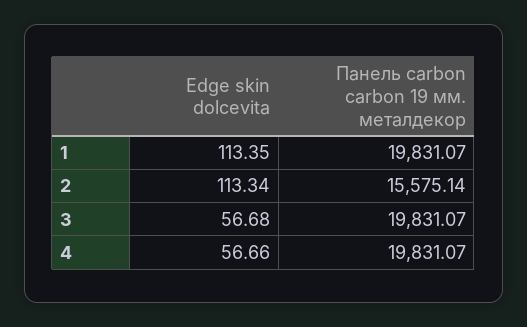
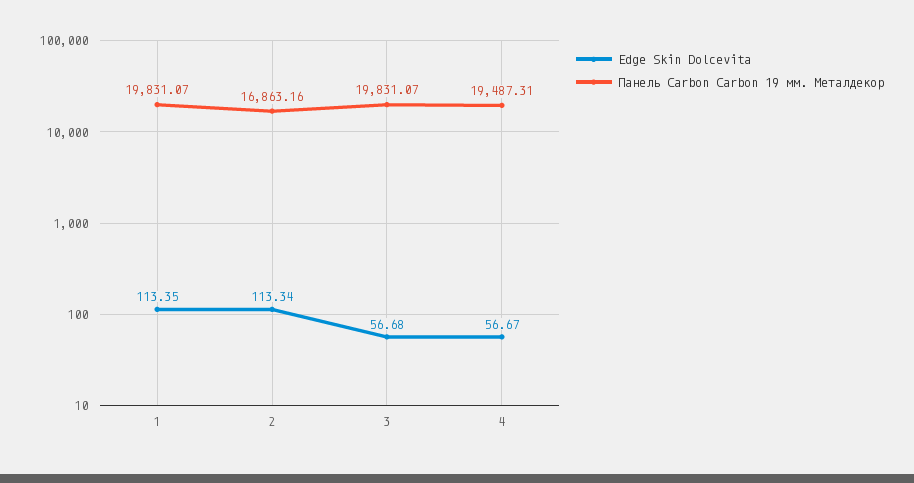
  {
    "Edge skin dolcevita": {
      "1": 113.35,
      "2": 113.34,
      "3": 56.68,
-     "4": 56.66
+     "4": 56.67
    },
    "Панель carbon carbon 19 мм. металдекор": {
      "1": 19831.07,
-     "2": 15575.14,
+     "2": 16863.16,
      "3": 19831.07,
-     "4": 19831.07
+     "4": 19487.31
    }
  }

